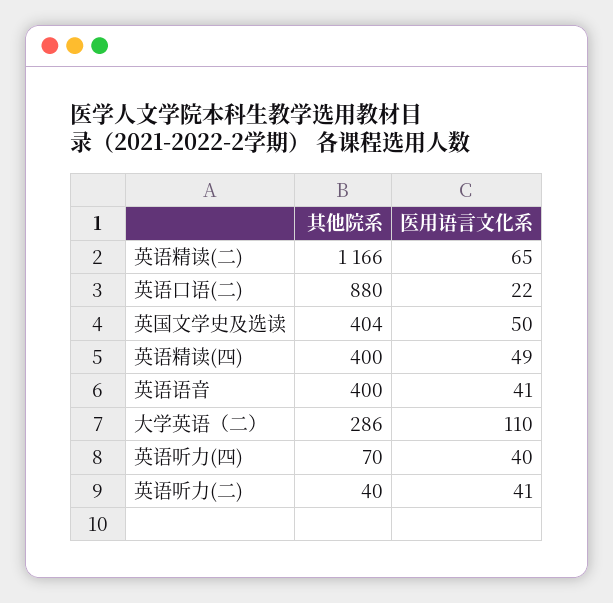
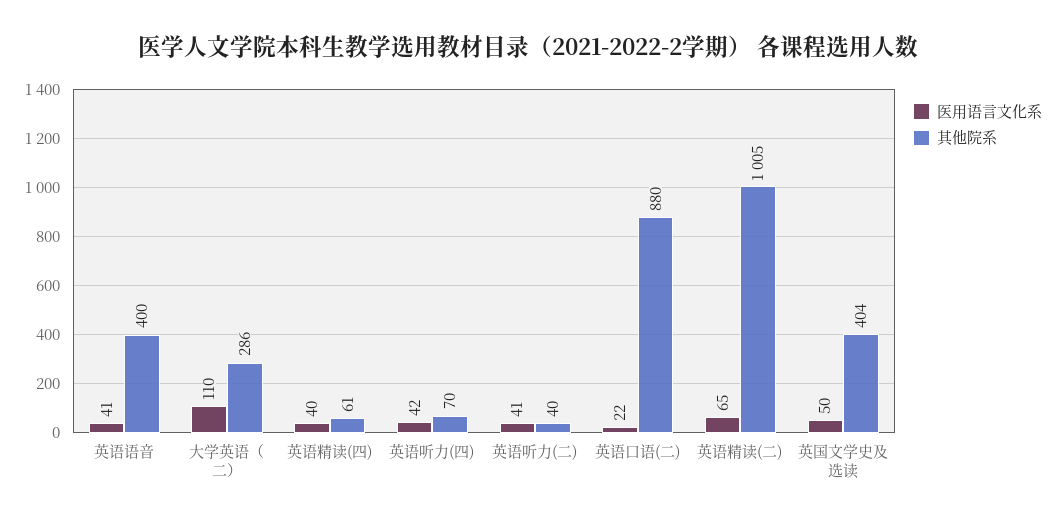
  {
    "其他院系": {
-     "英语精读(二)": 1166,
+     "英语精读(二)": 1005,
      "英语口语(二)": 880,
      "英国文学史及选读": 404,
-     "英语精读(四)": 400,
+     "英语精读(四)": 61,
      "英语语音": 400,
      "大学英语（二）": 286,
      "英语听力(四)": 70,
      "英语听力(二)": 40
    },
    "医用语言文化系": {
      "英语精读(二)": 65,
      "英语口语(二)": 22,
      "英国文学史及选读": 50,
-     "英语精读(四)": 49,
+     "英语精读(四)": 40,
      "英语语音": 41,
      "大学英语（二）": 110,
-     "英语听力(四)": 40,
+     "英语听力(四)": 42,
      "英语听力(二)": 41
    }
  }

